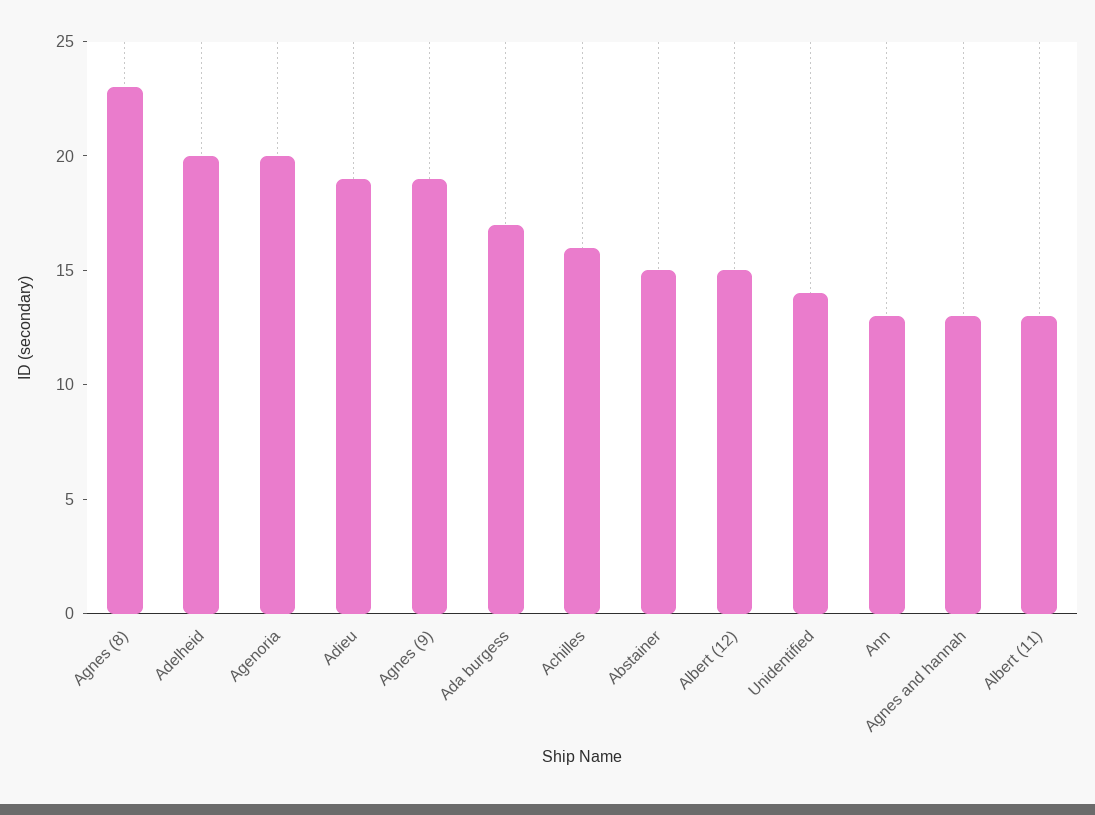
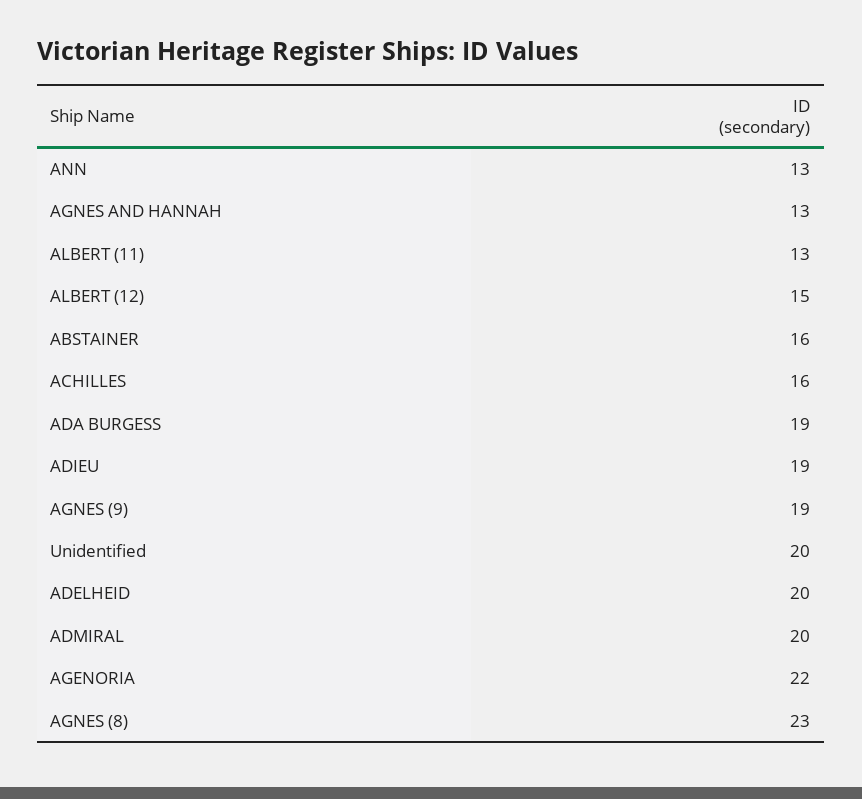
  {
    "Agnes (8)": 23,
    "Adelheid": 20,
-   "Agenoria": 20,
+   "Agenoria": 22,
    "Adieu": 19,
    "Agnes (9)": 19,
-   "Ada burgess": 17,
+   "Ada burgess": 19,
    "Achilles": 16,
-   "Abstainer": 15,
+   "Abstainer": 16,
    "Albert (12)": 15,
-   "Unidentified": 14,
+   "Unidentified": 20,
    "Ann": 13,
    "Agnes and hannah": 13,
-   "Albert (11)": 13
+   "Albert (11)": 13,
+   "ADMIRAL": 20
  }

